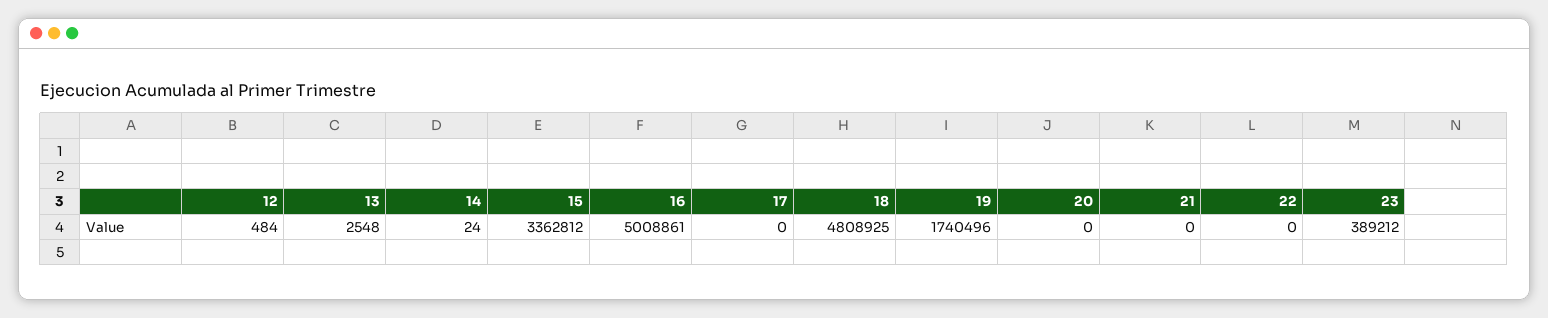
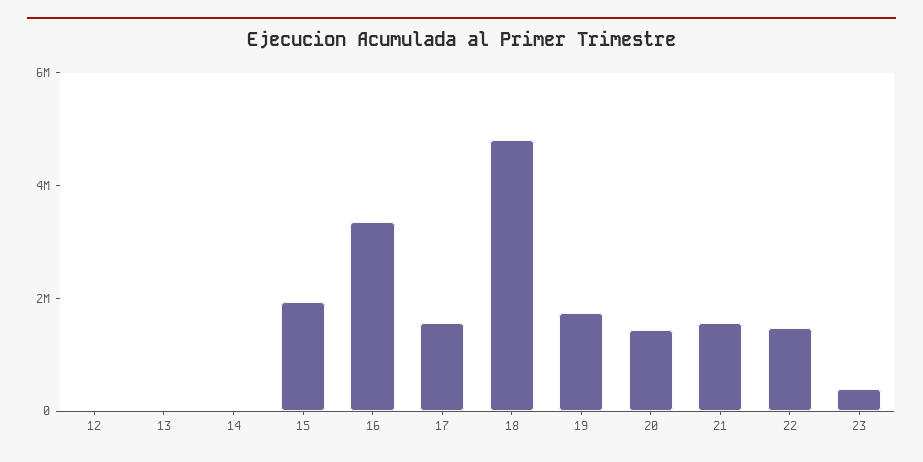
  {
    "12": 484,
    "13": 2548,
    "14": 24,
-   "15": 3362812,
+   "15": 2000000,
-   "16": 5008861,
+   "16": 3500000,
-   "17": 0,
+   "17": 1500000,
    "18": 4808925,
    "19": 1740496,
-   "20": 0,
+   "20": 1500000,
-   "21": 0,
+   "21": 1500000,
-   "22": 0,
+   "22": 1500000,
    "23": 389212
  }

